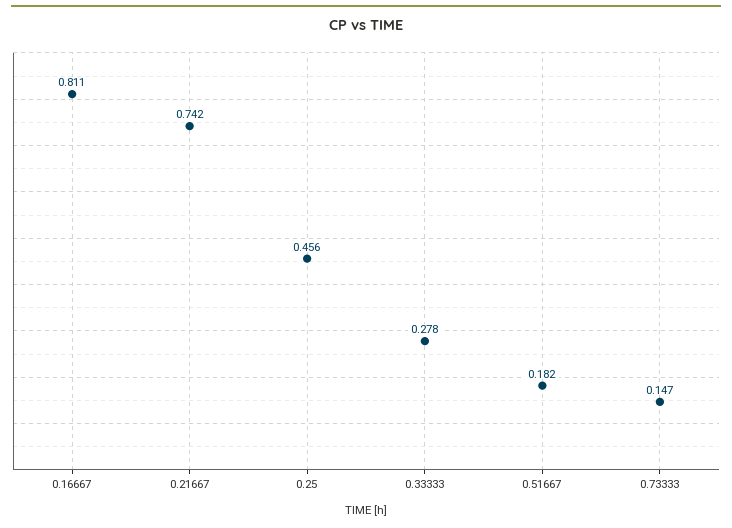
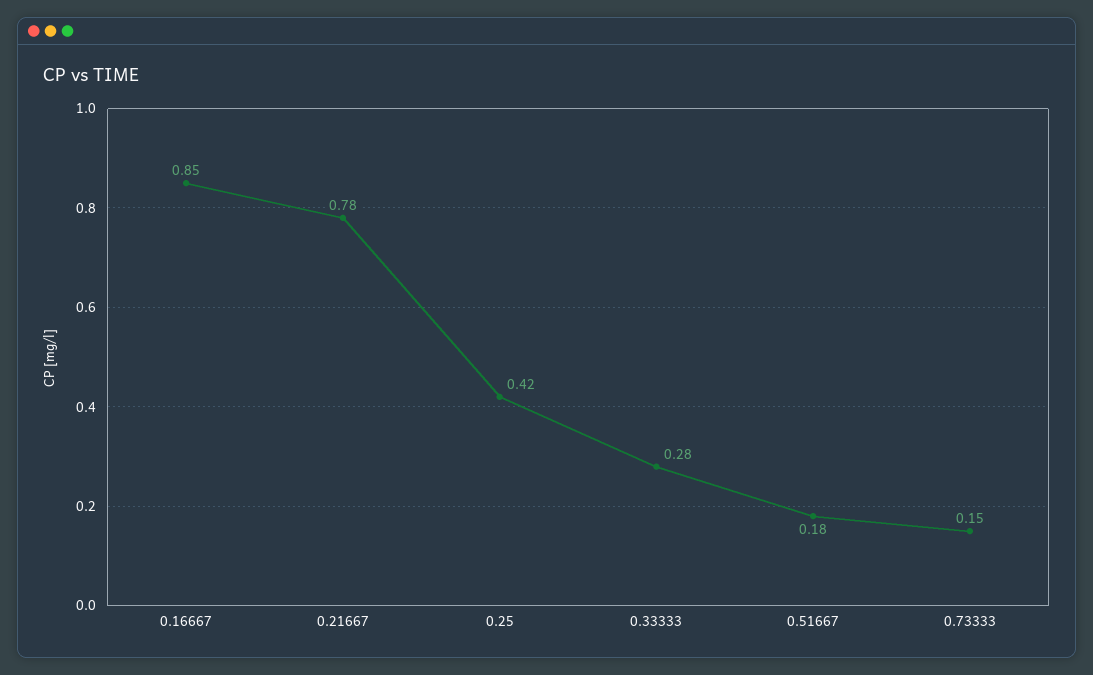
  {
-   "0.16667": 0.811,
+   "0.16667": 0.85,
-   "0.21667": 0.742,
+   "0.21667": 0.78,
-   "0.25": 0.456,
+   "0.25": 0.42,
    "0.33333": 0.278,
    "0.51667": 0.182,
    "0.73333": 0.147
  }

